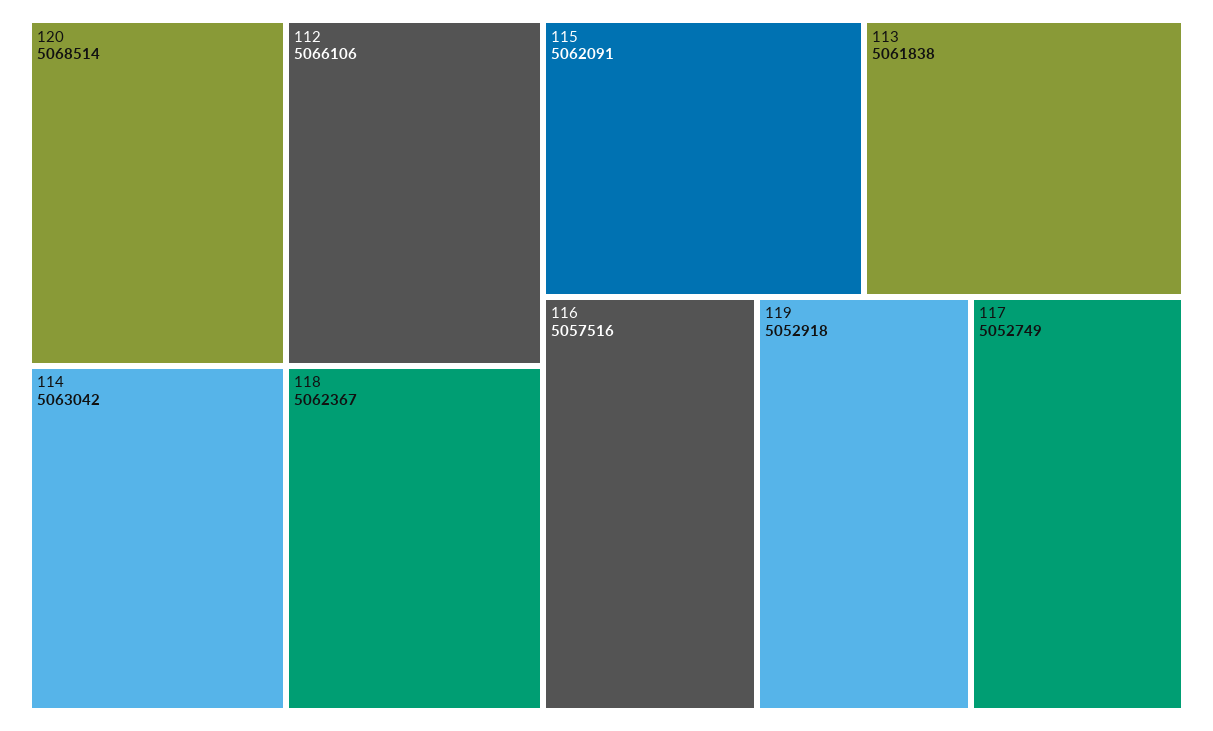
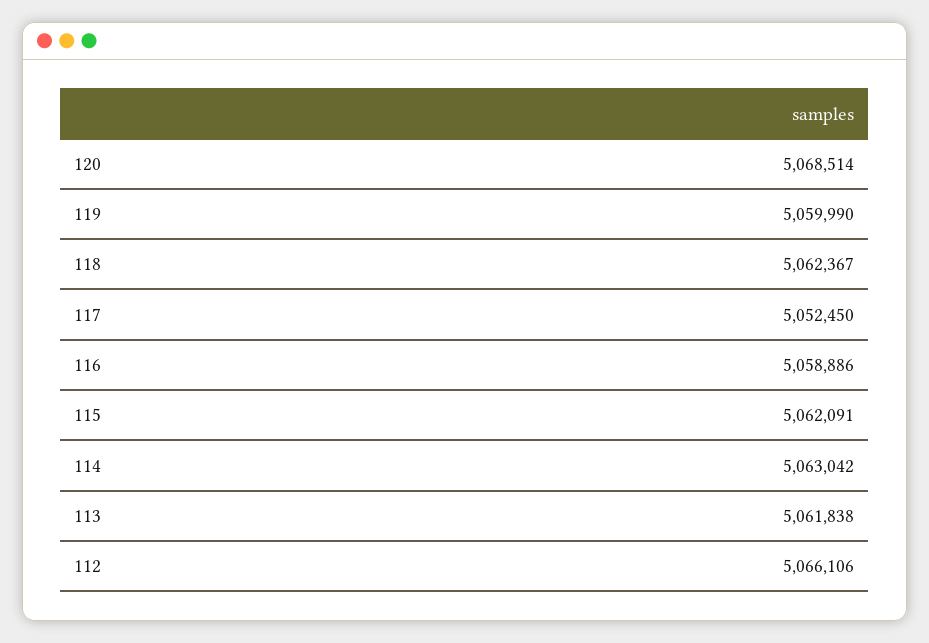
  {
    "120": 5068514,
    "112": 5066106,
    "114": 5063042,
    "118": 5062367,
    "115": 5062091,
    "113": 5061838,
-   "116": 5057516,
+   "116": 5058886,
-   "119": 5052918,
+   "119": 5059990,
-   "117": 5052749
+   "117": 5052450
  }

